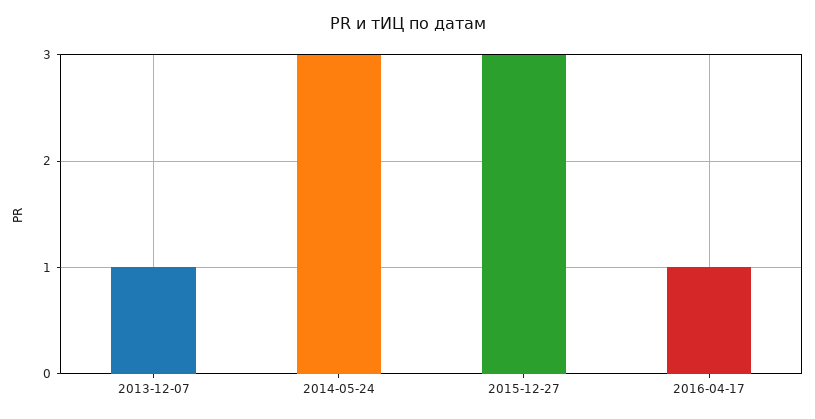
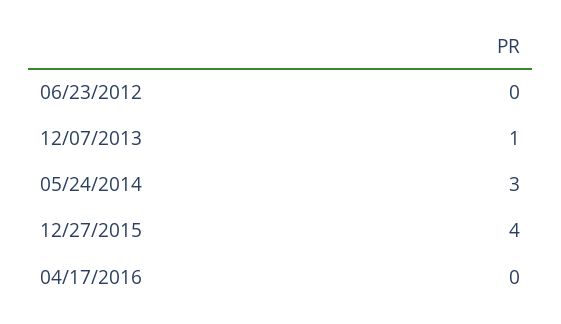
  {
    "2013-12-07": 1,
    "2014-05-24": 3,
-   "2015-12-27": 3,
+   "2015-12-27": 4,
-   "2016-04-17": 1
+   "2016-04-17": 0,
+   "06/23/2012": 0
  }

